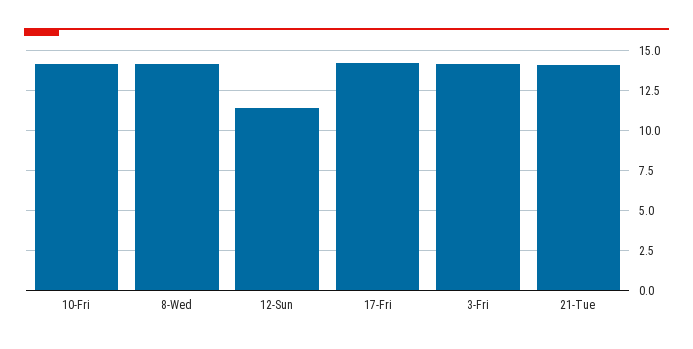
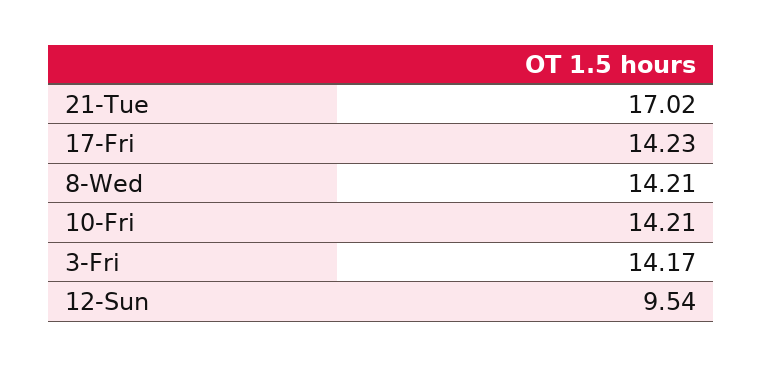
  {
    "10-Fri": 14.21,
    "8-Wed": 14.21,
-   "12-Sun": 11.5,
+   "12-Sun": 9.54,
    "17-Fri": 14.23,
    "3-Fri": 14.17,
-   "21-Tue": 14
+   "21-Tue": 17.02
  }

